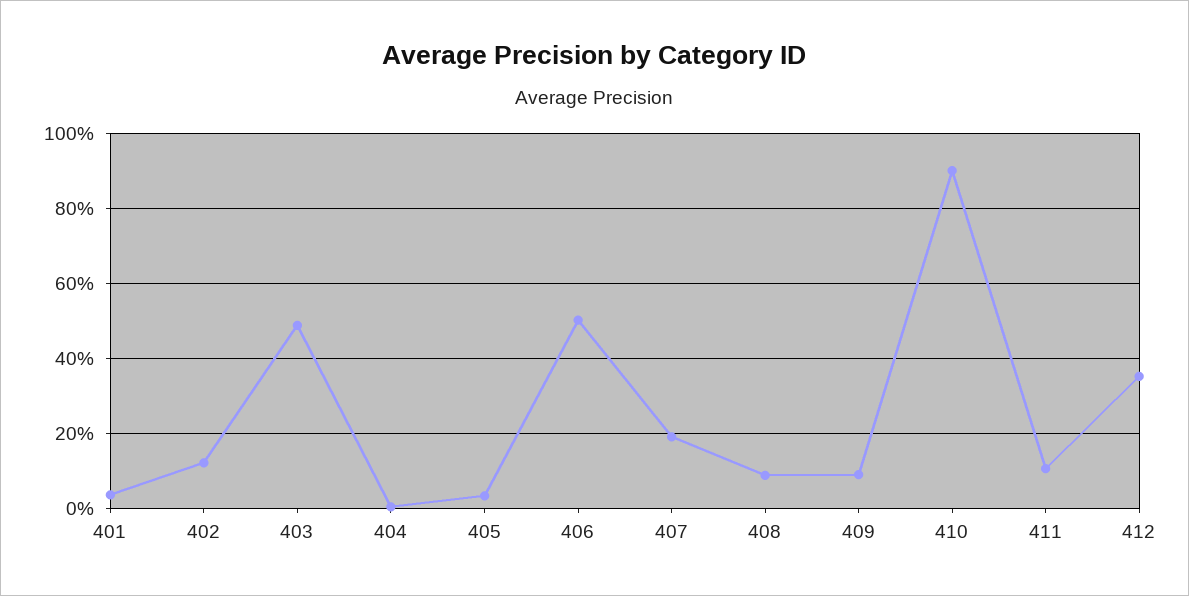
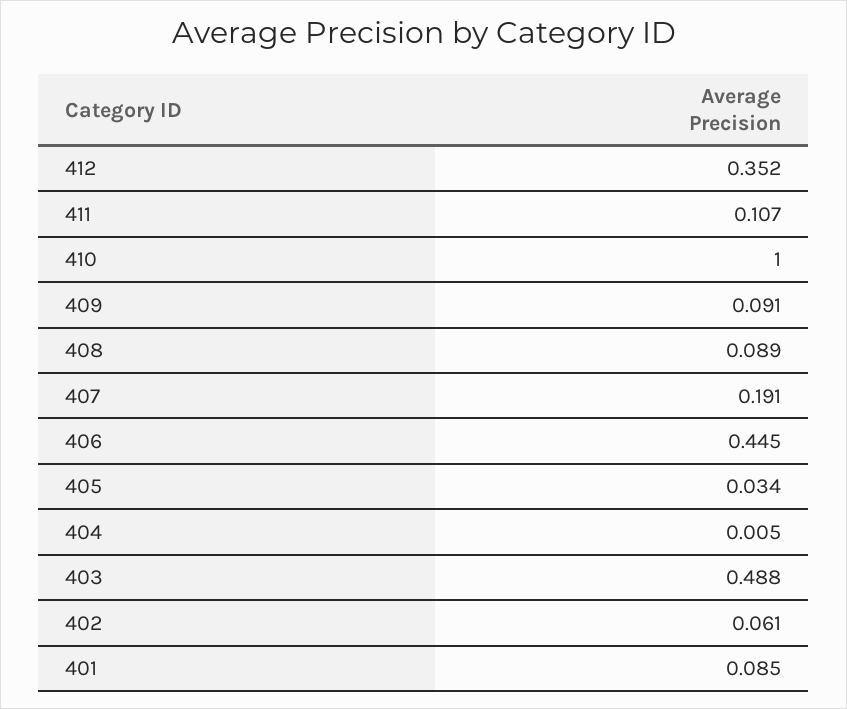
  {
-   "401": 0.04,
+   "401": 0.085,
-   "402": 0.12,
+   "402": 0.061,
    "403": 0.488,
    "404": 0.005,
    "405": 0.034,
-   "406": 0.5,
+   "406": 0.445,
    "407": 0.191,
    "408": 0.089,
    "409": 0.091,
-   "410": 0.9,
+   "410": 1,
    "411": 0.107,
    "412": 0.352
  }

